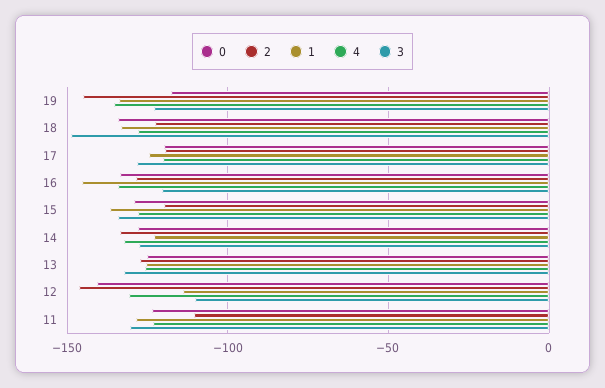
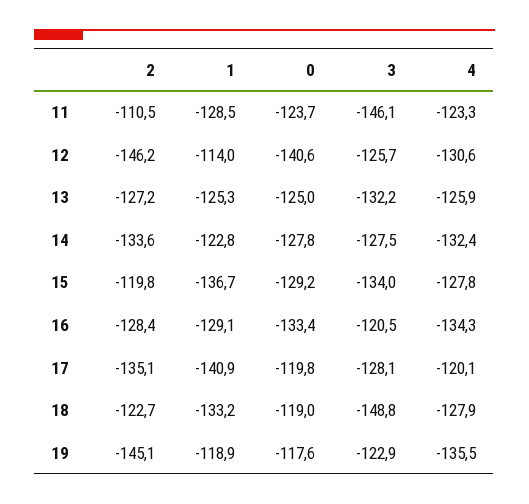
  {
    "0": {
      "19": -117.6,
-     "18": -135,
+     "18": -119,
      "17": -119.8,
      "16": -133.4,
      "15": -129.2,
      "14": -127.8,
      "13": -125,
      "12": -140.6,
      "11": -123.7
    },
    "2": {
      "19": -145.1,
      "18": -122.7,
-     "17": -120,
+     "17": -135.1,
      "16": -128.4,
      "15": -119.8,
      "14": -133.6,
      "13": -127.2,
      "12": -146.2,
      "11": -110.5
    },
    "1": {
-     "19": -135,
+     "19": -118.9,
      "18": -133.2,
-     "17": -125,
+     "17": -140.9,
-     "16": -145,
+     "16": -129.1,
      "15": -136.7,
      "14": -122.8,
      "13": -125.3,
      "12": -114,
      "11": -128.5
    },
    "4": {
      "19": -135.5,
      "18": -127.9,
      "17": -120.1,
      "16": -134.3,
      "15": -127.8,
      "14": -132.4,
      "13": -125.9,
      "12": -130.6,
      "11": -123.3
    },
    "3": {
      "19": -122.9,
      "18": -148.8,
      "17": -128.1,
      "16": -120.5,
      "15": -134,
      "14": -127.5,
      "13": -132.2,
-     "12": -110,
+     "12": -125.7,
-     "11": -130
+     "11": -146.1
    }
  }

